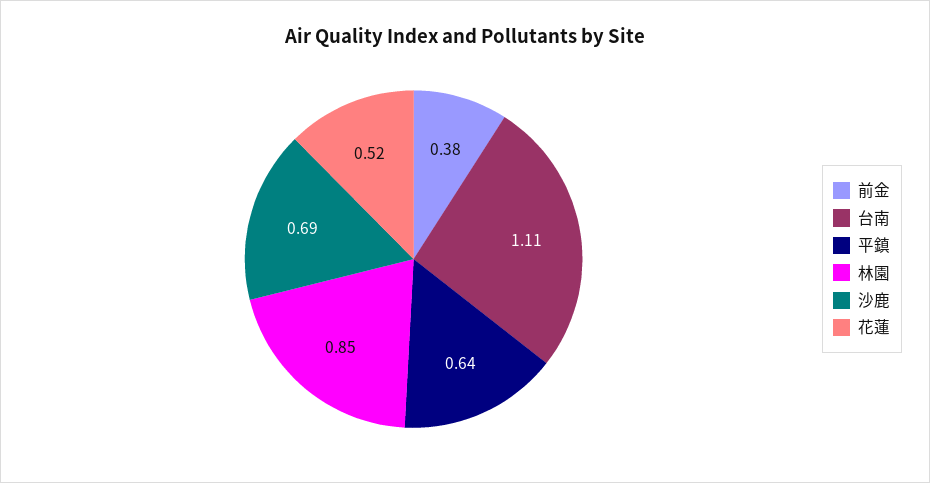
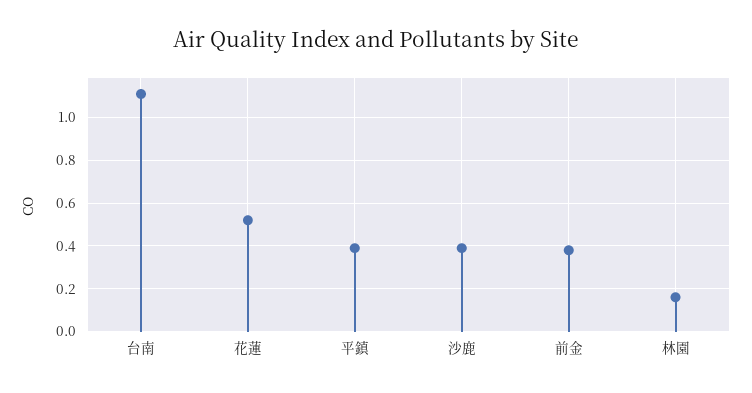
  {
    "前金": 0.38,
    "台南": 1.11,
-   "平鎮": 0.64,
+   "平鎮": 0.4,
-   "林園": 0.85,
+   "林園": 0.15,
-   "沙鹿": 0.69,
+   "沙鹿": 0.4,
    "花蓮": 0.52
  }

